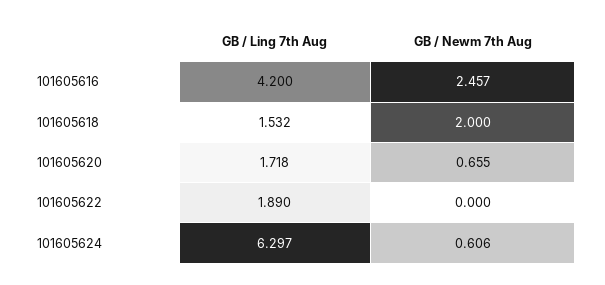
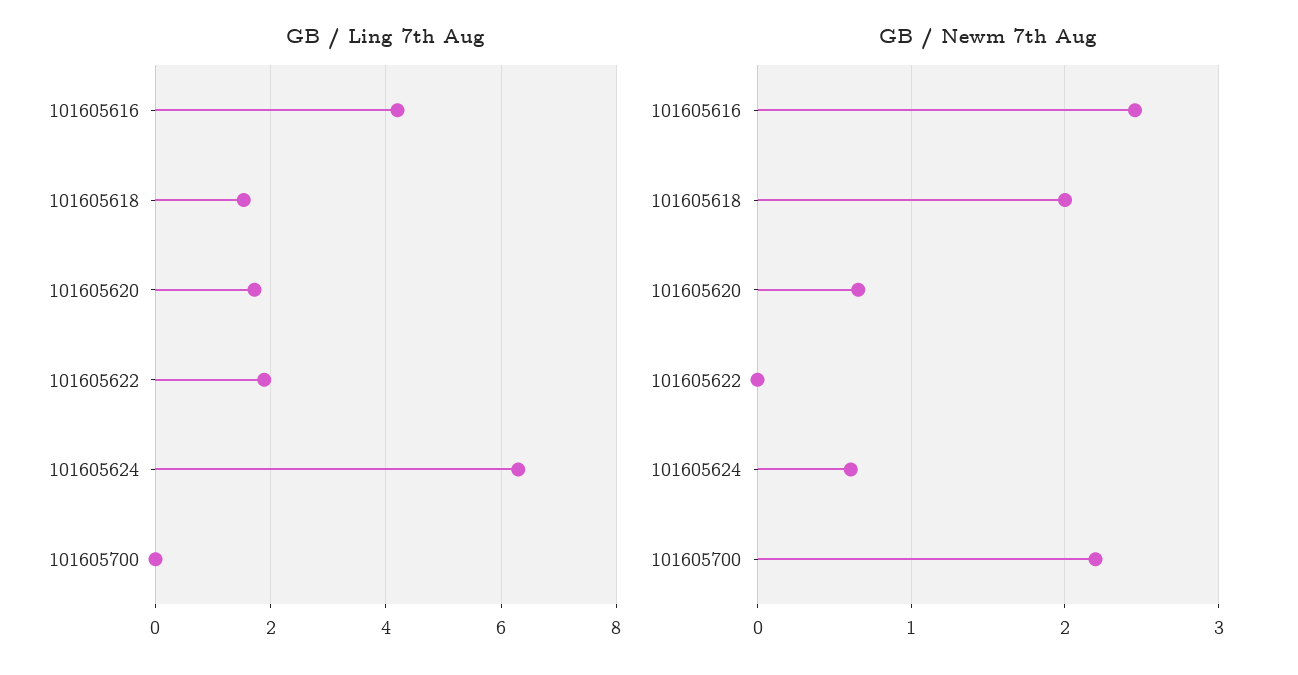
  {
    "GB / Ling 7th Aug": {
      "101605616": 4.2,
      "101605618": 1.532,
      "101605620": 1.718,
      "101605622": 1.89,
-     "101605624": 6.297
+     "101605624": 6.297,
+     "101605700": 0
    },
    "GB / Newm 7th Aug": {
      "101605616": 2.457,
      "101605618": 2,
      "101605620": 0.655,
      "101605622": 0,
-     "101605624": 0.606
+     "101605624": 0.606,
+     "101605700": 2.2
    }
  }

